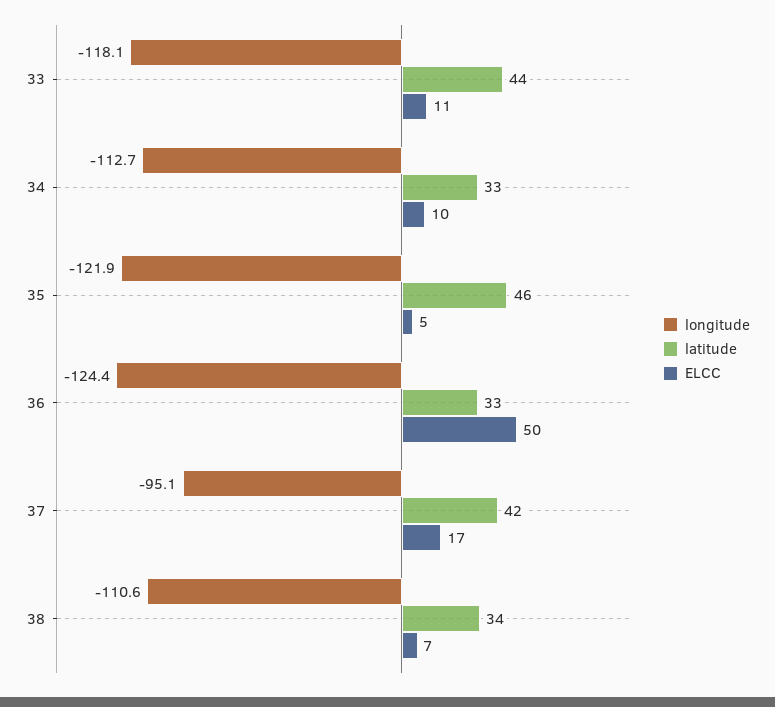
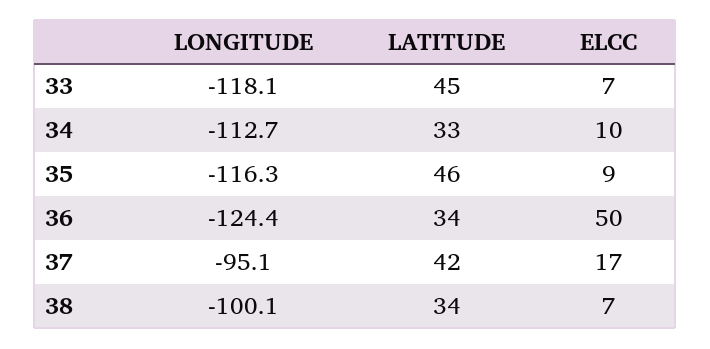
  {
    "longitude": {
      "33": -118.1,
      "34": -112.7,
-     "35": -121.9,
+     "35": -116.3,
      "36": -124.4,
      "37": -95.1,
-     "38": -110.6
+     "38": -100.1
    },
    "latitude": {
-     "33": 44,
+     "33": 45,
      "34": 33,
      "35": 46,
-     "36": 33,
+     "36": 34,
      "37": 42,
      "38": 34
    },
    "ELCC": {
-     "33": 11,
+     "33": 7,
      "34": 10,
-     "35": 5,
+     "35": 9,
      "36": 50,
      "37": 17,
      "38": 7
    }
  }

